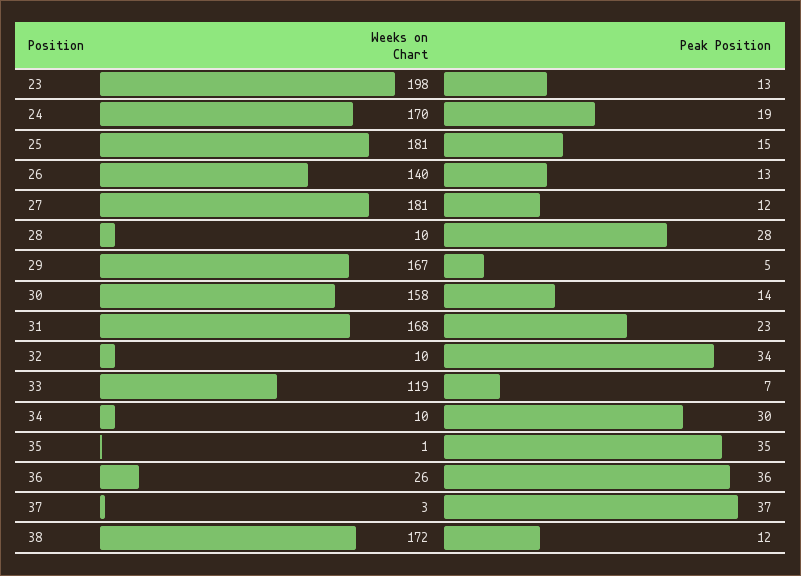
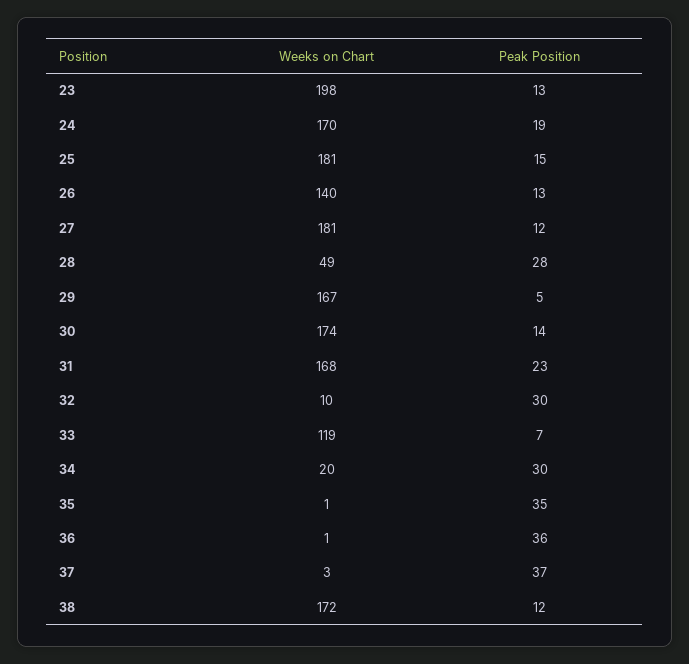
  {
    "Weeks on Chart": {
      "23": 198,
      "24": 170,
      "25": 181,
      "26": 140,
      "27": 181,
-     "28": 10,
+     "28": 49,
      "29": 167,
-     "30": 158,
+     "30": 174,
      "31": 168,
      "32": 10,
      "33": 119,
-     "34": 10,
+     "34": 20,
      "35": 1,
-     "36": 26,
+     "36": 1,
      "37": 3,
      "38": 172
    },
    "Peak Position": {
      "23": 13,
      "24": 19,
      "25": 15,
      "26": 13,
      "27": 12,
      "28": 28,
      "29": 5,
      "30": 14,
      "31": 23,
-     "32": 34,
+     "32": 30,
      "33": 7,
      "34": 30,
      "35": 35,
      "36": 36,
      "37": 37,
      "38": 12
    }
  }

